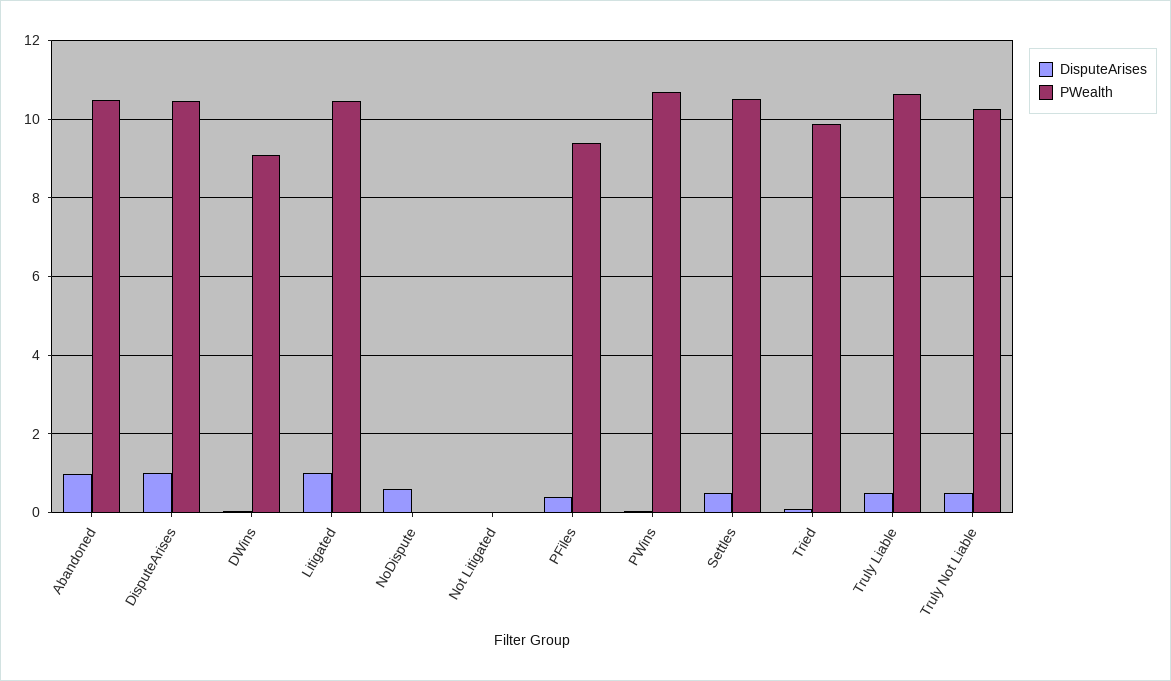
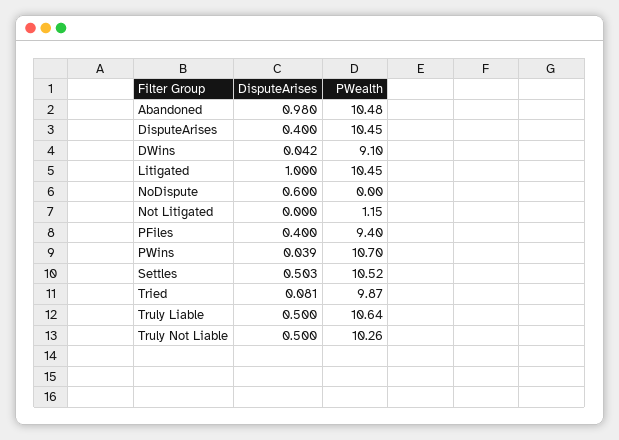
  {
    "DisputeArises": {
      "Abandoned": 0.98,
-     "DisputeArises": 1,
+     "DisputeArises": 0.4,
      "DWins": 0.042,
      "Litigated": 1,
      "NoDispute": 0.6,
      "Not Litigated": 0,
      "PFiles": 0.4,
      "PWins": 0.039,
      "Settles": 0.503,
      "Tried": 0.081,
      "Truly Liable": 0.5,
      "Truly Not Liable": 0.5
    },
    "PWealth": {
      "Abandoned": 10.48,
      "DisputeArises": 10.45,
      "DWins": 9.1,
      "Litigated": 10.45,
      "NoDispute": 0,
-     "Not Litigated": 0,
+     "Not Litigated": 1.15,
      "PFiles": 9.4,
      "PWins": 10.7,
      "Settles": 10.52,
      "Tried": 9.87,
      "Truly Liable": 10.64,
      "Truly Not Liable": 10.26
    }
  }

